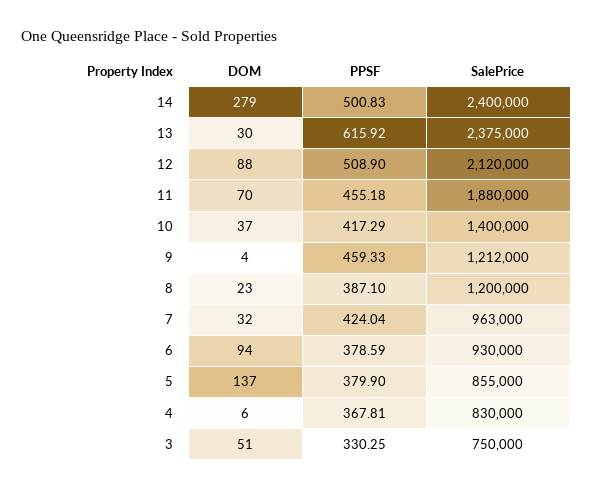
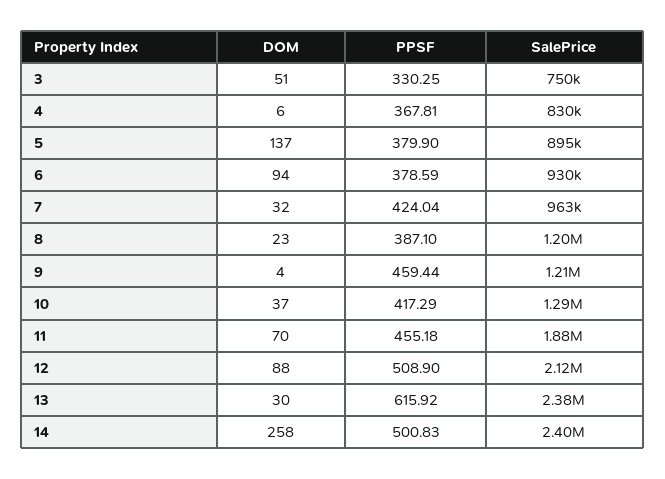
  {
    "DOM": {
-     "14": 279,
+     "14": 258,
      "13": 30,
      "12": 88,
      "11": 70,
      "10": 37,
      "9": 4,
      "8": 23,
      "7": 32,
      "6": 94,
      "5": 137,
      "4": 6,
      "3": 51
    },
    "PPSF": {
      "14": 500.83,
      "13": 615.92,
      "12": 508.9,
      "11": 455.18,
      "10": 417.29,
-     "9": 459.33,
+     "9": 459.44,
      "8": 387.1,
      "7": 424.04,
      "6": 378.59,
      "5": 379.9,
      "4": 367.81,
      "3": 330.25
    },
    "SalePrice": {
      "14": 2400000,
      "13": 2375000,
      "12": 2120000,
      "11": 1880000,
-     "10": 1400000,
+     "10": 1290000,
      "9": 1212000,
      "8": 1200000,
      "7": 963000,
      "6": 930000,
-     "5": 855000,
+     "5": 895000,
      "4": 830000,
      "3": 750000
    }
  }

